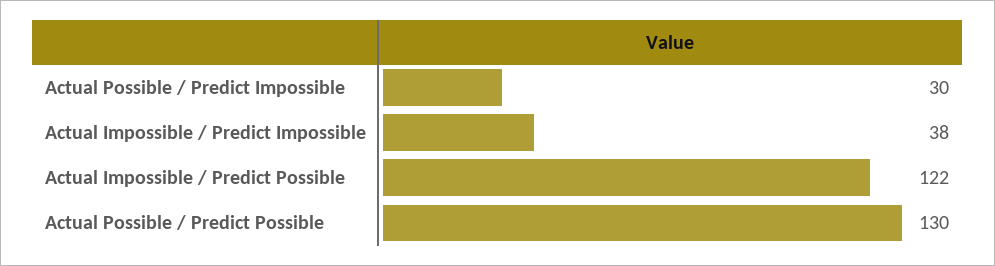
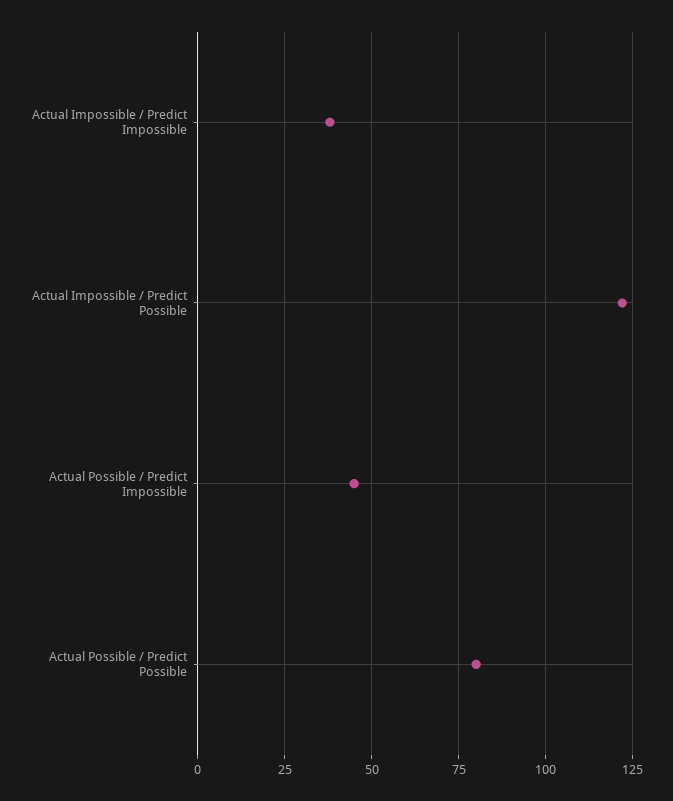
  {
-   "Actual Possible / Predict Impossible": 30,
+   "Actual Possible / Predict Impossible": 45,
    "Actual Impossible / Predict Impossible": 38,
    "Actual Impossible / Predict Possible": 122,
-   "Actual Possible / Predict Possible": 130
+   "Actual Possible / Predict Possible": 80
  }

